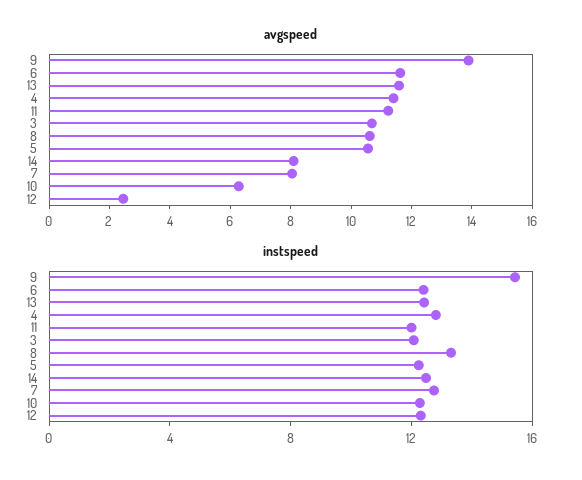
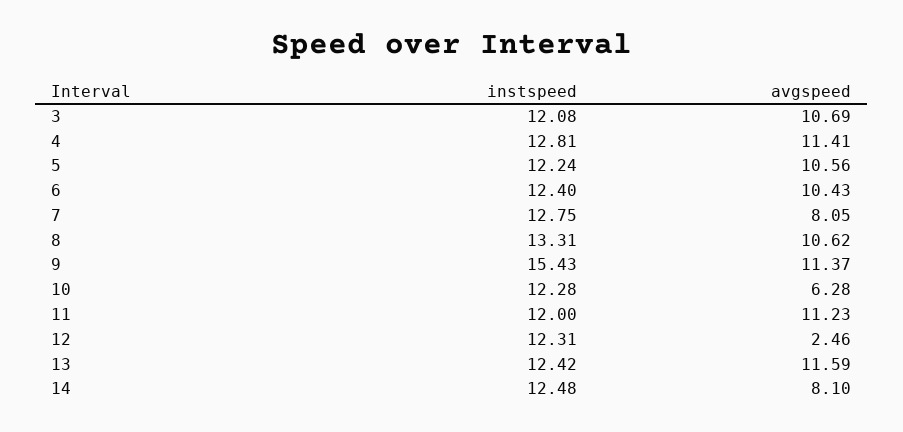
  {
    "avgspeed": {
-     "9": 14,
+     "9": 11.37,
-     "6": 11.5,
+     "6": 10.43,
      "13": 11.59,
      "4": 11.41,
      "11": 11.23,
      "3": 10.69,
      "8": 10.62,
      "5": 10.56,
      "14": 8.1,
      "7": 8.05,
      "10": 6.28,
      "12": 2.46
    },
    "instspeed": {
      "9": 15.43,
      "6": 12.4,
      "13": 12.42,
      "4": 12.81,
      "11": 12,
      "3": 12.08,
      "8": 13.31,
      "5": 12.24,
      "14": 12.48,
      "7": 12.75,
      "10": 12.28,
      "12": 12.31
    }
  }

